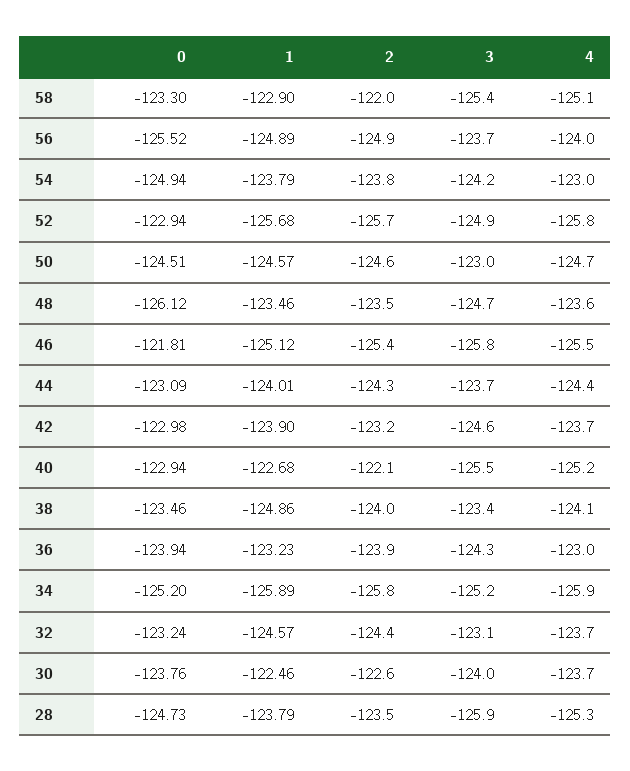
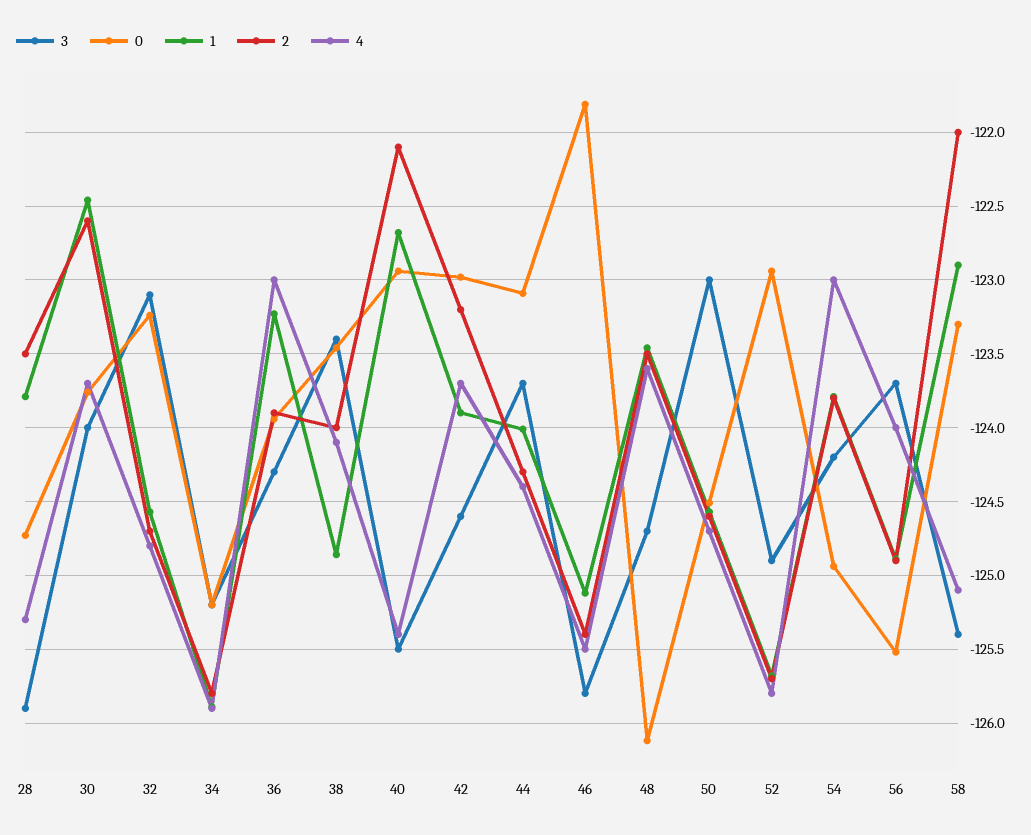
  {
    "0": {
      "58": -123.3,
      "56": -125.52,
      "54": -124.94,
      "52": -122.94,
      "50": -124.51,
      "48": -126.12,
      "46": -121.81,
      "44": -123.09,
      "42": -122.98,
      "40": -122.94,
      "38": -123.46,
      "36": -123.94,
      "34": -125.2,
      "32": -123.24,
      "30": -123.76,
      "28": -124.73
    },
    "1": {
      "58": -122.9,
      "56": -124.89,
      "54": -123.79,
      "52": -125.68,
      "50": -124.57,
      "48": -123.46,
      "46": -125.12,
      "44": -124.01,
      "42": -123.9,
      "40": -122.68,
      "38": -124.86,
      "36": -123.23,
      "34": -125.89,
      "32": -124.57,
      "30": -122.46,
      "28": -123.79
    },
    "2": {
      "58": -122,
      "56": -124.9,
      "54": -123.8,
      "52": -125.7,
      "50": -124.6,
      "48": -123.5,
      "46": -125.4,
      "44": -124.3,
      "42": -123.2,
      "40": -122.1,
      "38": -124,
      "36": -123.9,
      "34": -125.8,
-     "32": -124.4,
+     "32": -124.7,
      "30": -122.6,
      "28": -123.5
    },
    "3": {
      "58": -125.4,
      "56": -123.7,
      "54": -124.2,
      "52": -124.9,
      "50": -123,
      "48": -124.7,
      "46": -125.8,
      "44": -123.7,
      "42": -124.6,
      "40": -125.5,
      "38": -123.4,
      "36": -124.3,
      "34": -125.2,
      "32": -123.1,
      "30": -124,
      "28": -125.9
    },
    "4": {
      "58": -125.1,
      "56": -124,
      "54": -123,
      "52": -125.8,
      "50": -124.7,
      "48": -123.6,
      "46": -125.5,
      "44": -124.4,
      "42": -123.7,
-     "40": -125.2,
+     "40": -125.4,
      "38": -124.1,
      "36": -123,
      "34": -125.9,
-     "32": -123.7,
+     "32": -124.8,
      "30": -123.7,
      "28": -125.3
    }
  }

